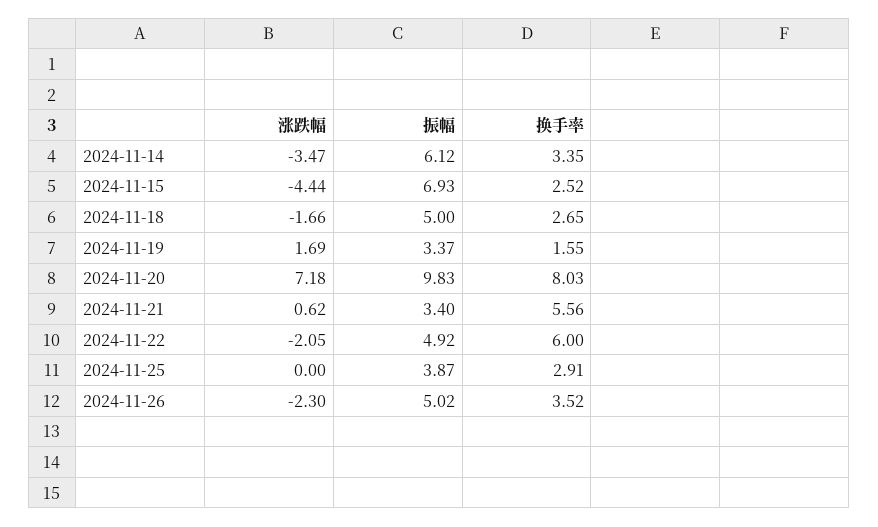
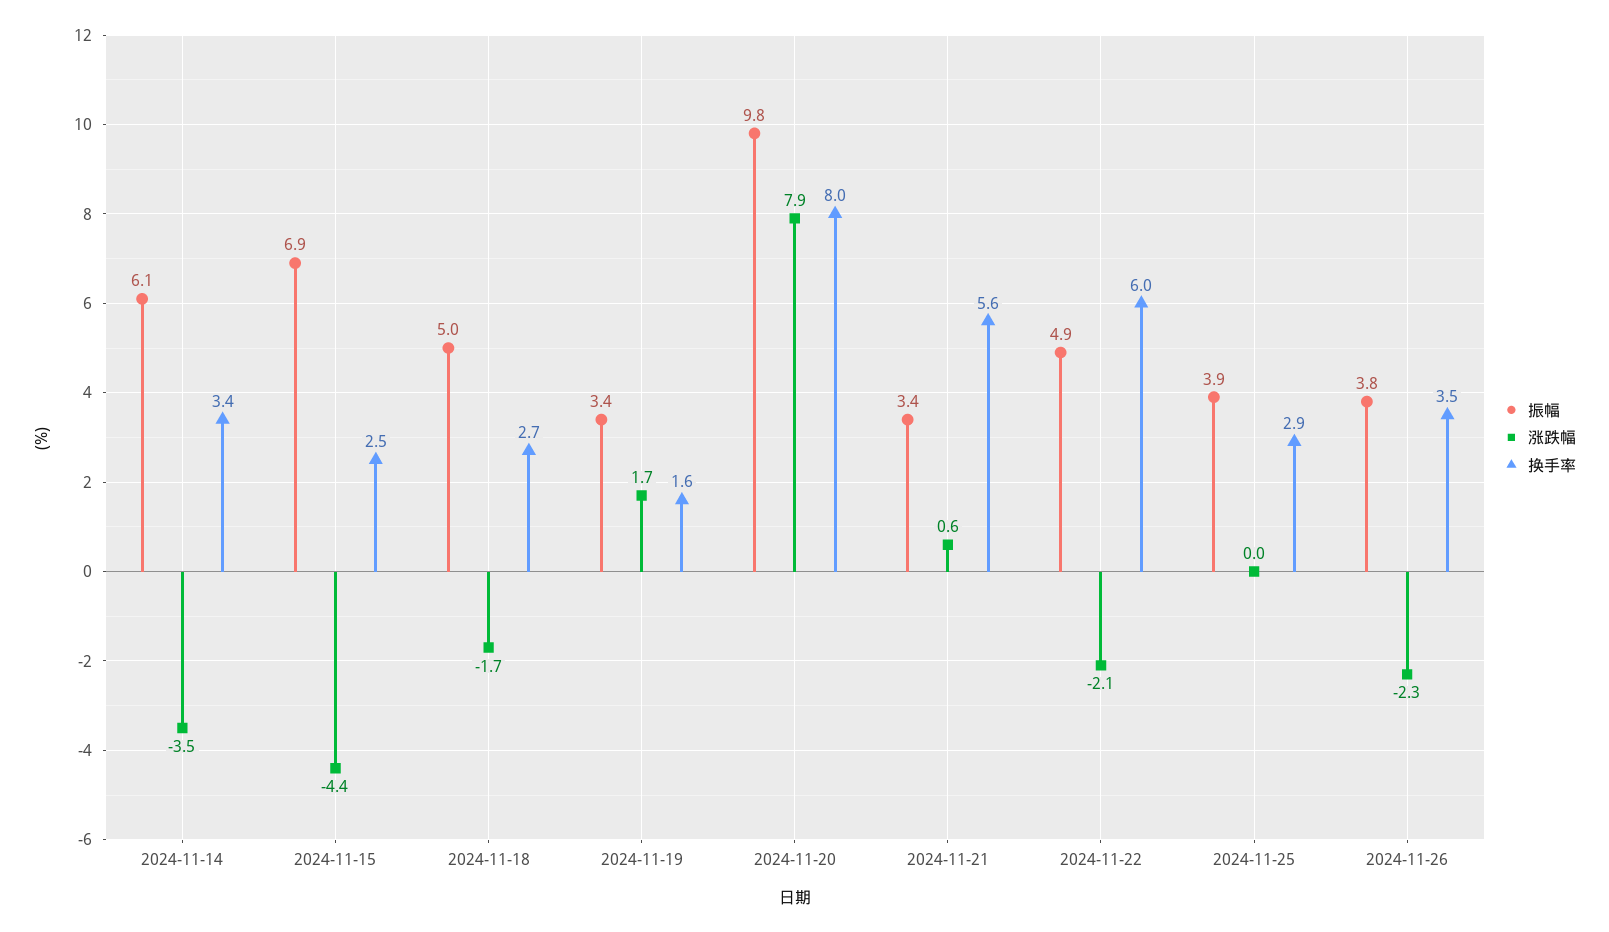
  {
    "涨跌幅": {
      "2024-11-14": -3.47,
      "2024-11-15": -4.44,
      "2024-11-18": -1.66,
      "2024-11-19": 1.69,
-     "2024-11-20": 7.18,
+     "2024-11-20": 7.9,
      "2024-11-21": 0.62,
      "2024-11-22": -2.05,
      "2024-11-25": 0,
      "2024-11-26": -2.3
    },
    "振幅": {
      "2024-11-14": 6.12,
      "2024-11-15": 6.93,
      "2024-11-18": 5,
      "2024-11-19": 3.37,
      "2024-11-20": 9.83,
      "2024-11-21": 3.4,
      "2024-11-22": 4.92,
      "2024-11-25": 3.87,
-     "2024-11-26": 5.02
+     "2024-11-26": 3.8
    },
    "换手率": {
      "2024-11-14": 3.35,
      "2024-11-15": 2.52,
      "2024-11-18": 2.65,
      "2024-11-19": 1.55,
      "2024-11-20": 8.03,
      "2024-11-21": 5.56,
      "2024-11-22": 6,
      "2024-11-25": 2.91,
      "2024-11-26": 3.52
    }
  }

